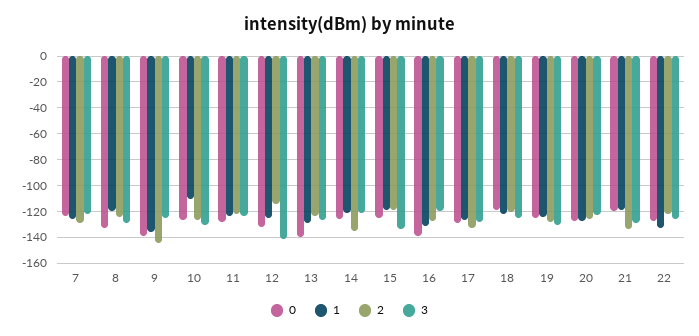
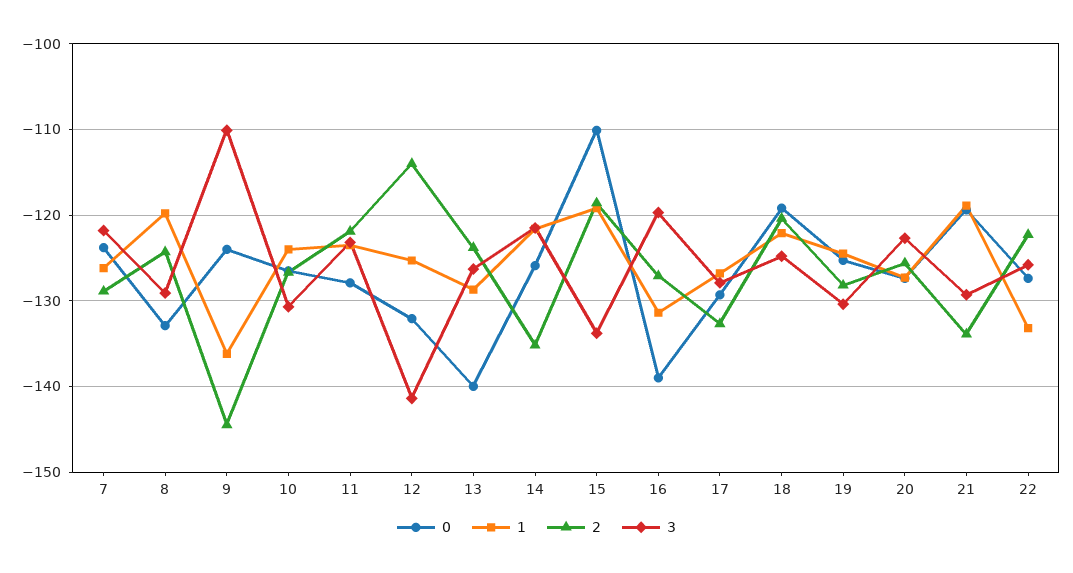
  {
    "0": {
      "7": -124,
      "8": -133,
-     "9": -140,
+     "9": -124,
      "10": -127,
      "11": -128,
      "12": -132,
      "13": -140,
      "14": -126,
-     "15": -125,
+     "15": -110,
      "16": -139,
      "17": -129,
      "18": -119,
      "19": -125,
      "20": -127,
      "21": -119,
      "22": -127
    },
    "1": {
      "7": -126,
      "8": -120,
      "9": -136,
-     "10": -110,
+     "10": -124,
      "11": -124,
      "12": -125,
      "13": -129,
      "14": -122,
      "15": -119,
      "16": -131,
      "17": -127,
      "18": -122,
      "19": -125,
      "20": -127,
      "21": -119,
      "22": -133
    },
    "2": {
      "7": -129,
      "8": -124,
      "9": -145,
      "10": -127,
      "11": -122,
      "12": -114,
      "13": -124,
      "14": -135,
      "15": -119,
      "16": -127,
      "17": -133,
      "18": -120,
      "19": -128,
      "20": -126,
      "21": -134,
      "22": -122
    },
    "3": {
      "7": -122,
      "8": -129,
-     "9": -125,
+     "9": -110,
      "10": -131,
      "11": -123,
      "12": -141,
      "13": -126,
      "14": -122,
      "15": -134,
      "16": -120,
      "17": -128,
      "18": -125,
      "19": -130,
      "20": -123,
      "21": -129,
      "22": -126
    }
  }

